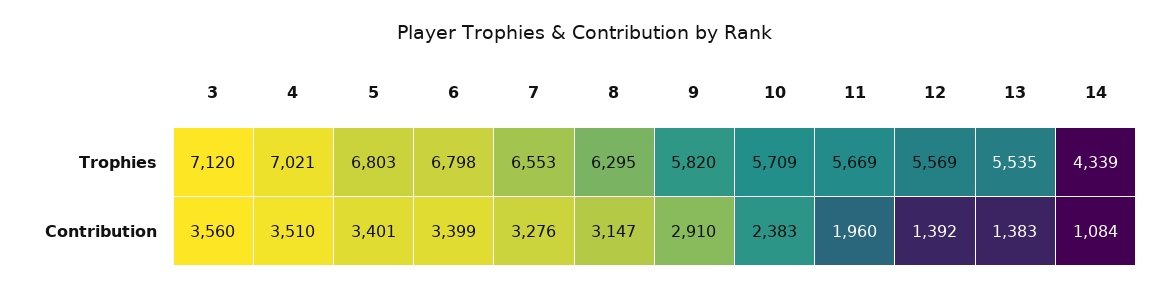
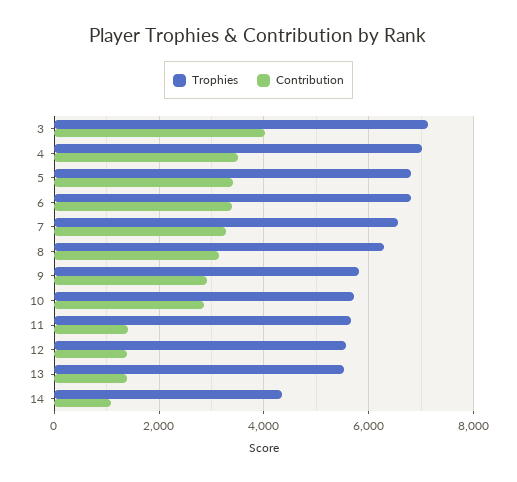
  {
    "Trophies": {
      "3": 7120,
      "4": 7021,
      "5": 6803,
      "6": 6798,
      "7": 6553,
      "8": 6295,
      "9": 5820,
      "10": 5709,
      "11": 5669,
      "12": 5569,
      "13": 5535,
      "14": 4339
    },
    "Contribution": {
-     "3": 3560,
+     "3": 4000,
      "4": 3510,
      "5": 3401,
      "6": 3399,
      "7": 3276,
      "8": 3147,
      "9": 2910,
-     "10": 2383,
+     "10": 2800,
-     "11": 1960,
+     "11": 1400,
      "12": 1392,
      "13": 1383,
      "14": 1084
    }
  }

